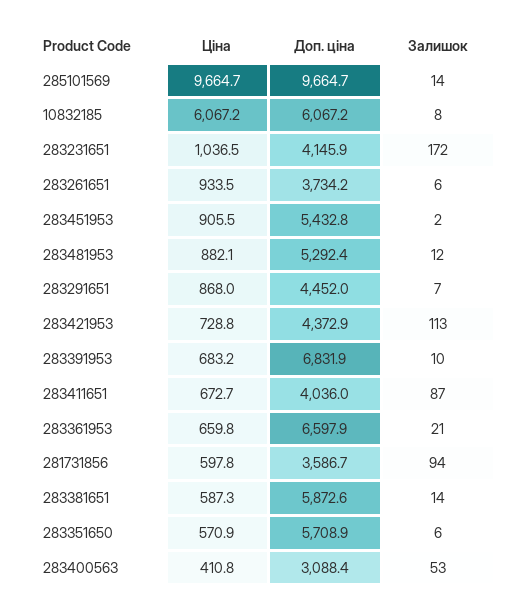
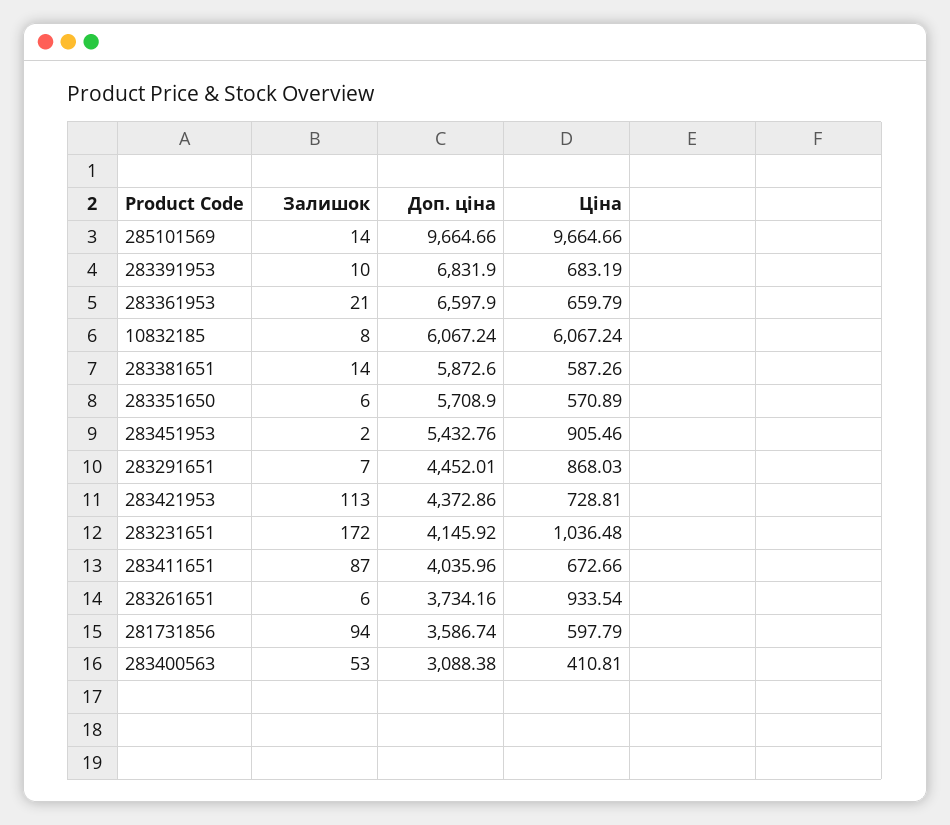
  {
    "Ціна": {
      "285101569": 9664.66,
      "10832185": 6067.24,
      "283231651": 1036.48,
      "283261651": 933.54,
      "283451953": 905.46,
-     "283481953": 882.1,
      "283291651": 868.03,
      "283421953": 728.81,
      "283391953": 683.19,
      "283411651": 672.66,
      "283361953": 659.79,
      "281731856": 597.79,
      "283381651": 587.26,
      "283351650": 570.89,
      "283400563": 410.81
    },
    "Доп. ціна": {
      "285101569": 9664.66,
      "10832185": 6067.24,
      "283231651": 4145.92,
      "283261651": 3734.16,
      "283451953": 5432.76,
-     "283481953": 5292.4,
      "283291651": 4452.01,
      "283421953": 4372.86,
      "283391953": 6831.9,
      "283411651": 4035.96,
      "283361953": 6597.9,
      "281731856": 3586.74,
      "283381651": 5872.6,
      "283351650": 5708.9,
      "283400563": 3088.38
    },
    "Залишок": {
      "285101569": 14,
      "10832185": 8,
      "283231651": 172,
      "283261651": 6,
      "283451953": 2,
-     "283481953": 12,
      "283291651": 7,
      "283421953": 113,
      "283391953": 10,
      "283411651": 87,
      "283361953": 21,
      "281731856": 94,
      "283381651": 14,
      "283351650": 6,
      "283400563": 53
    }
  }

